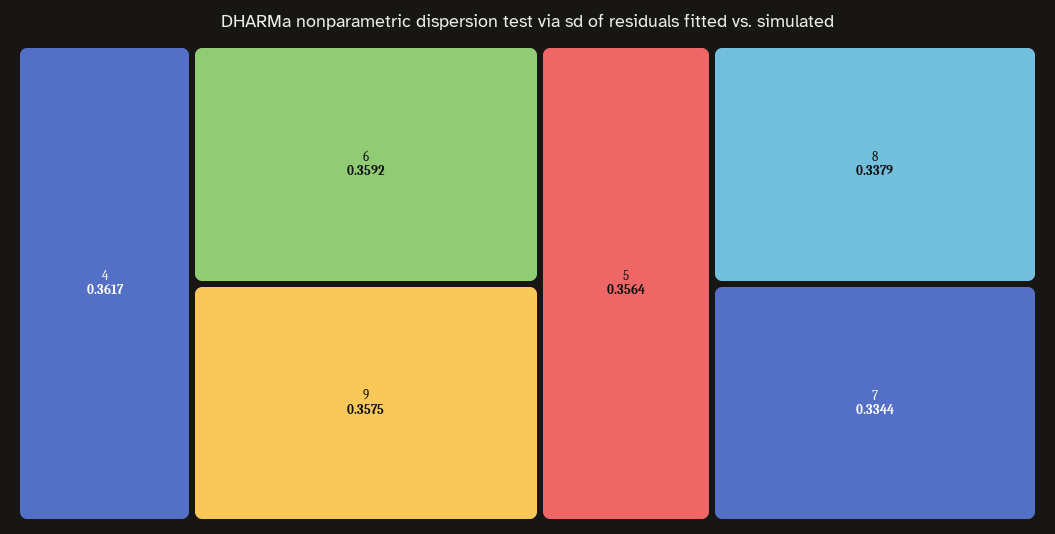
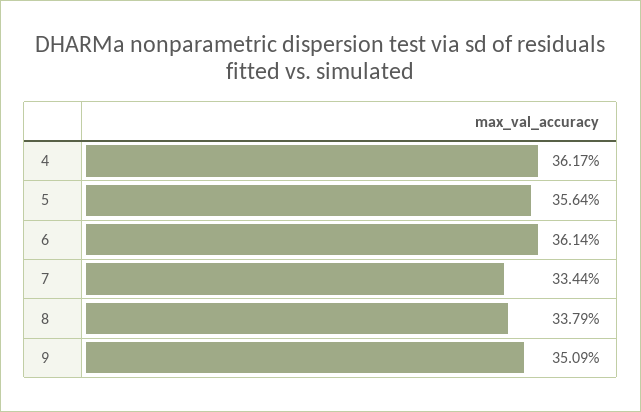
  {
    "4": 0.3617,
-   "6": 0.3592,
+   "6": 0.3614,
-   "9": 0.3575,
+   "9": 0.3509,
    "5": 0.3564,
    "8": 0.3379,
    "7": 0.3344
  }

